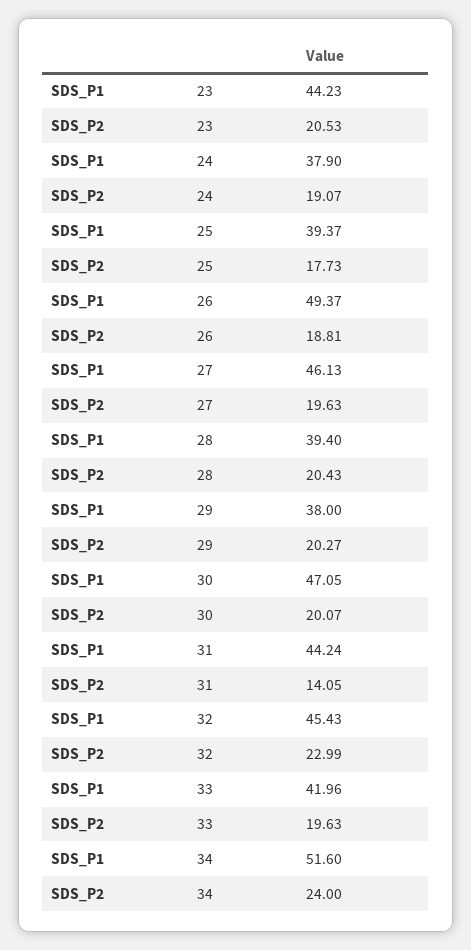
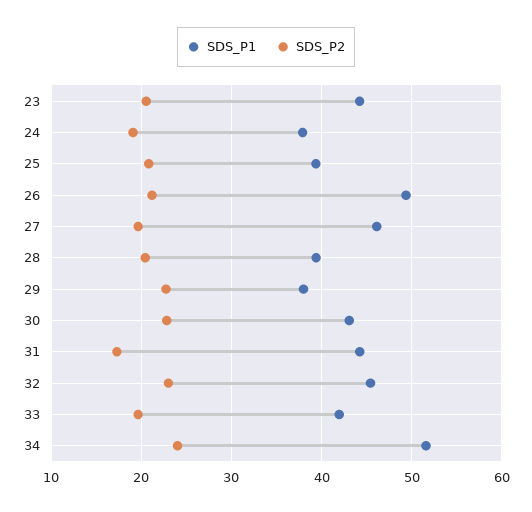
  {
    "SDS_P1": {
      "23": 44.23,
      "24": 37.9,
      "25": 39.37,
      "26": 49.37,
      "27": 46.13,
      "28": 39.4,
      "29": 38,
-     "30": 47.05,
+     "30": 43,
      "31": 44.24,
      "32": 45.43,
      "33": 41.96,
      "34": 51.6
    },
    "SDS_P2": {
      "23": 20.53,
      "24": 19.07,
-     "25": 17.73,
+     "25": 21,
-     "26": 18.81,
+     "26": 21,
      "27": 19.63,
      "28": 20.43,
-     "29": 20.27,
+     "29": 23,
-     "30": 20.07,
+     "30": 23,
-     "31": 14.05,
+     "31": 17,
      "32": 22.99,
      "33": 19.63,
      "34": 24
    }
  }

